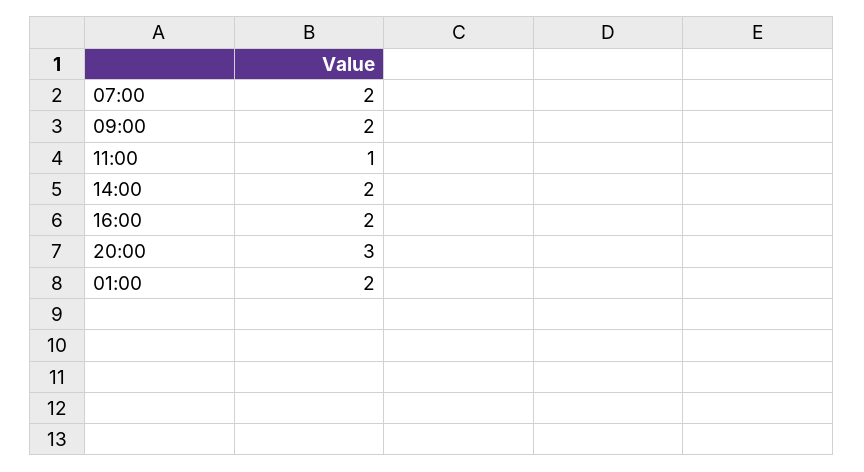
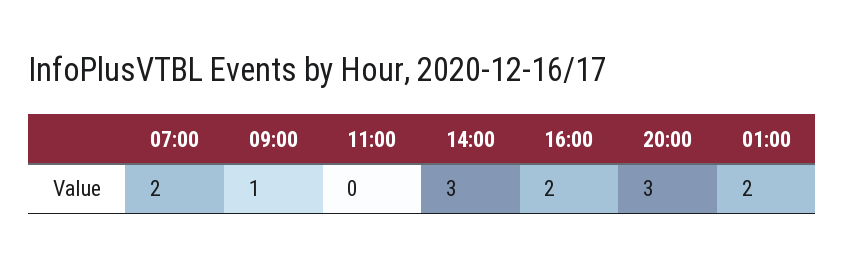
  {
    "07:00": 2,
-   "09:00": 2,
+   "09:00": 1,
-   "11:00": 1,
+   "11:00": 0,
-   "14:00": 2,
+   "14:00": 3,
    "16:00": 2,
    "20:00": 3,
    "01:00": 2
  }

